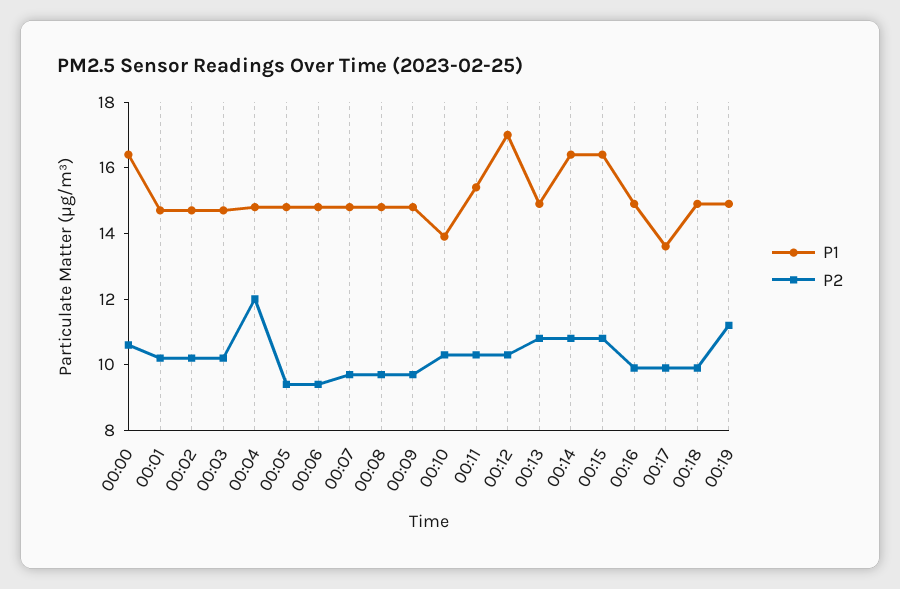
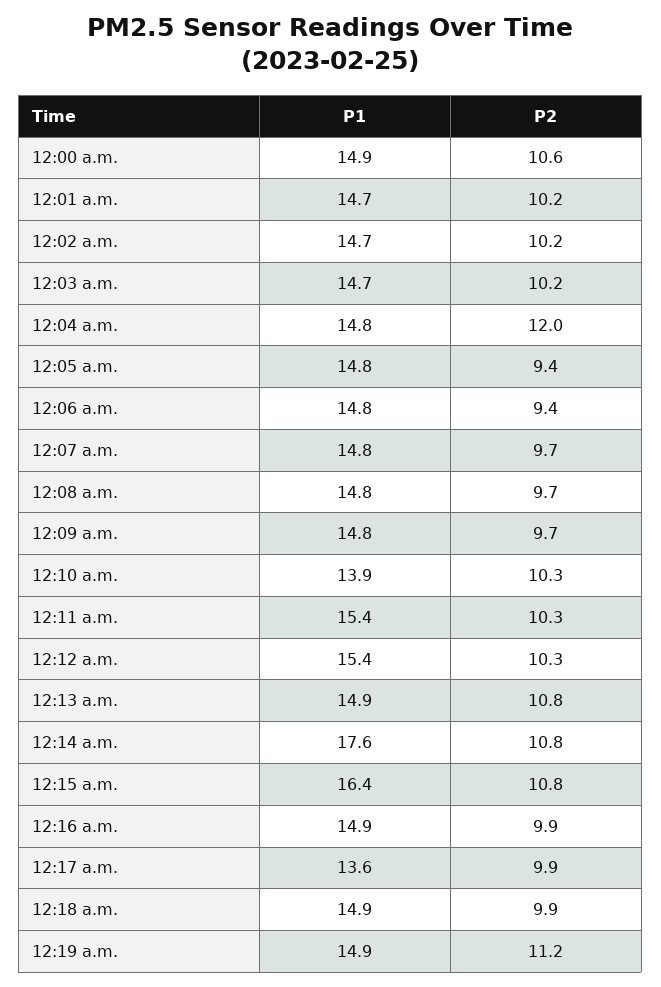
  {
    "P1": {
-     "00:00": 16.5,
+     "00:00": 14.9,
      "00:01": 14.7,
      "00:02": 14.7,
      "00:03": 14.7,
      "00:04": 14.8,
      "00:05": 14.8,
      "00:06": 14.8,
      "00:07": 14.8,
      "00:08": 14.8,
      "00:09": 14.8,
      "00:10": 13.9,
      "00:11": 15.4,
-     "00:12": 17,
+     "00:12": 15.4,
      "00:13": 14.9,
-     "00:14": 16.5,
+     "00:14": 17.6,
      "00:15": 16.4,
      "00:16": 14.9,
      "00:17": 13.6,
      "00:18": 14.9,
      "00:19": 14.9
    },
    "P2": {
      "00:00": 10.6,
      "00:01": 10.2,
      "00:02": 10.2,
      "00:03": 10.2,
      "00:04": 12,
      "00:05": 9.4,
      "00:06": 9.4,
      "00:07": 9.7,
      "00:08": 9.7,
      "00:09": 9.7,
      "00:10": 10.3,
      "00:11": 10.3,
      "00:12": 10.3,
      "00:13": 10.8,
      "00:14": 10.8,
      "00:15": 10.8,
      "00:16": 9.9,
      "00:17": 9.9,
      "00:18": 9.9,
      "00:19": 11.2
    }
  }

